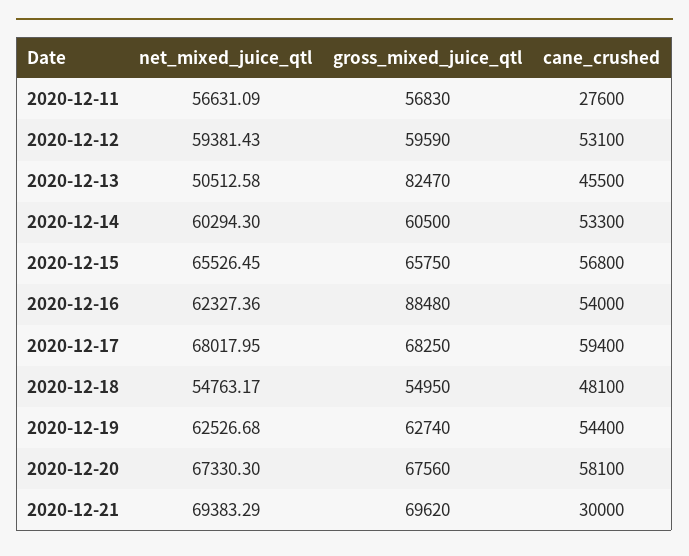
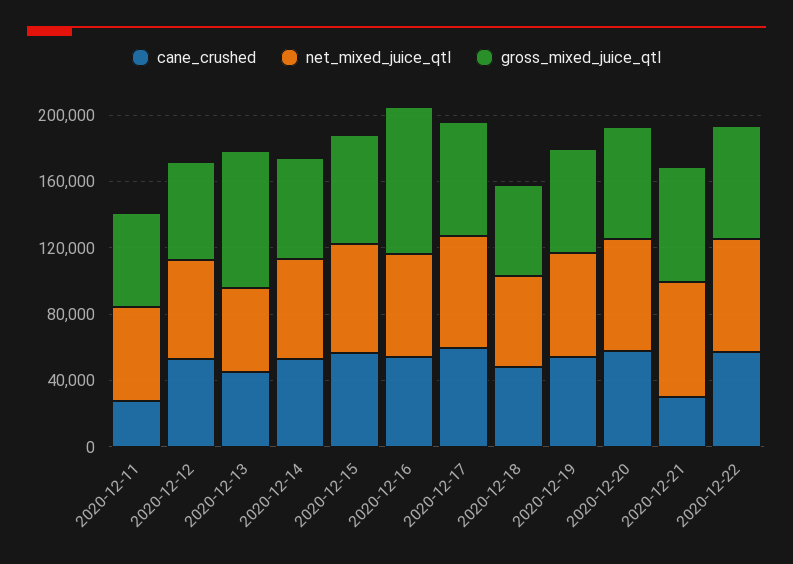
  {
    "net_mixed_juice_qtl": {
      "2020-12-11": 56631.09,
      "2020-12-12": 59381.43,
      "2020-12-13": 50512.58,
      "2020-12-14": 60294.3,
      "2020-12-15": 65526.45,
      "2020-12-16": 62327.36,
      "2020-12-17": 68017.95,
      "2020-12-18": 54763.17,
      "2020-12-19": 62526.68,
      "2020-12-20": 67330.3,
-     "2020-12-21": 69383.29
+     "2020-12-21": 69383.29,
+     "2020-12-22": 70000
    },
    "gross_mixed_juice_qtl": {
      "2020-12-11": 56830,
      "2020-12-12": 59590,
      "2020-12-13": 82470,
      "2020-12-14": 60500,
      "2020-12-15": 65750,
      "2020-12-16": 88480,
      "2020-12-17": 68250,
      "2020-12-18": 54950,
      "2020-12-19": 62740,
      "2020-12-20": 67560,
-     "2020-12-21": 69620
+     "2020-12-21": 69620,
+     "2020-12-22": 70000
    },
    "cane_crushed": {
      "2020-12-11": 27600,
      "2020-12-12": 53100,
      "2020-12-13": 45500,
      "2020-12-14": 53300,
      "2020-12-15": 56800,
      "2020-12-16": 54000,
      "2020-12-17": 59400,
      "2020-12-18": 48100,
      "2020-12-19": 54400,
      "2020-12-20": 58100,
-     "2020-12-21": 30000
+     "2020-12-21": 30000,
+     "2020-12-22": 60000
    }
  }

